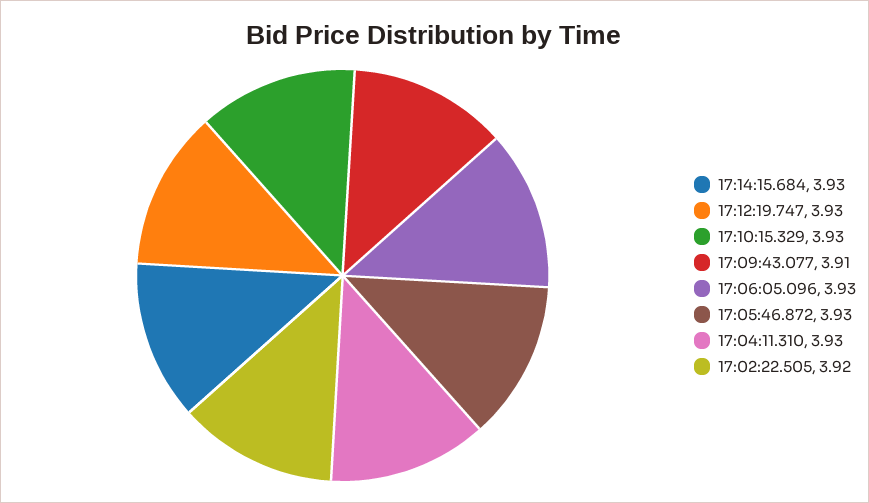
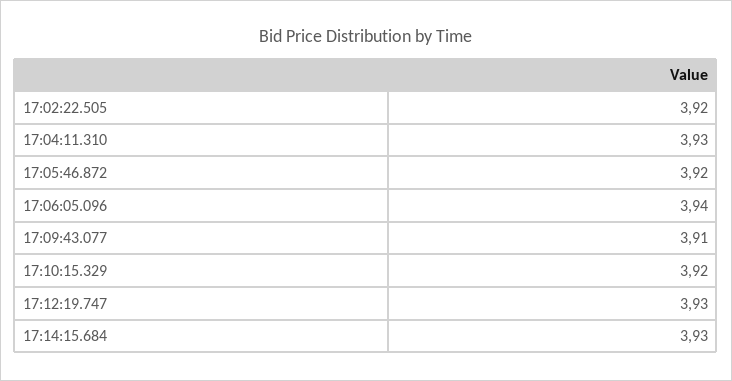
  {
    "17:14:15.684": 3.93,
    "17:12:19.747": 3.93,
-   "17:10:15.329": 3.93,
+   "17:10:15.329": 3.92,
    "17:09:43.077": 3.91,
-   "17:06:05.096": 3.93,
+   "17:06:05.096": 3.94,
-   "17:05:46.872": 3.93,
+   "17:05:46.872": 3.92,
    "17:04:11.310": 3.93,
    "17:02:22.505": 3.92
  }

